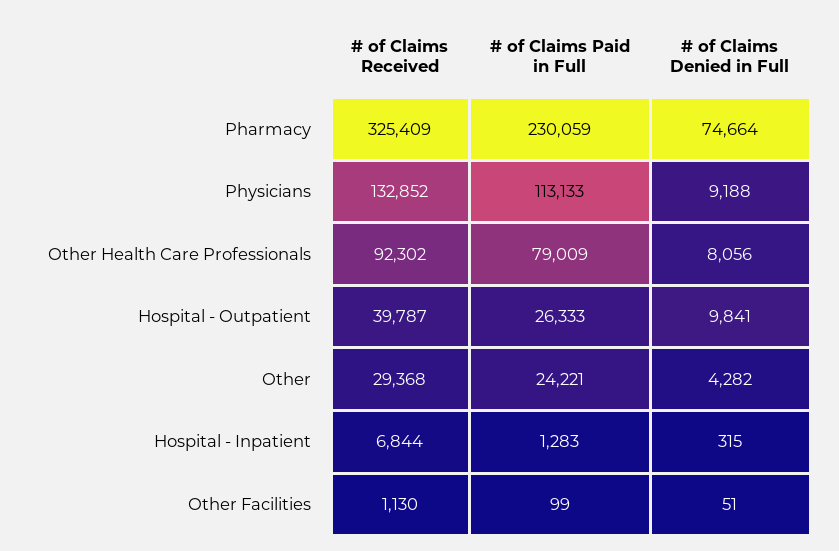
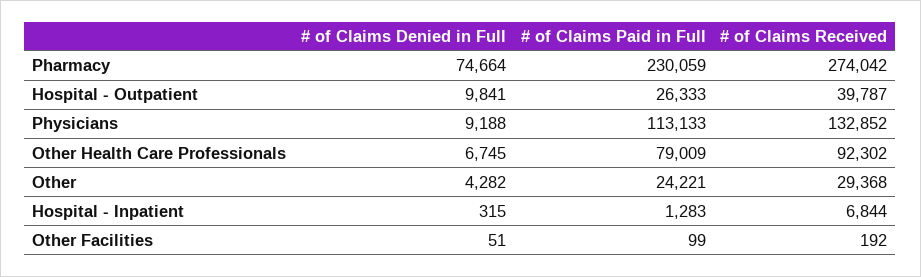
  {
    "# of Claims Received": {
-     "Pharmacy": 325409,
+     "Pharmacy": 274042,
      "Physicians": 132852,
      "Other Health Care Professionals": 92302,
      "Hospital - Outpatient": 39787,
      "Other": 29368,
      "Hospital - Inpatient": 6844,
-     "Other Facilities": 1130
+     "Other Facilities": 192
    },
    "# of Claims Paid in Full": {
      "Pharmacy": 230059,
      "Physicians": 113133,
      "Other Health Care Professionals": 79009,
      "Hospital - Outpatient": 26333,
      "Other": 24221,
      "Hospital - Inpatient": 1283,
      "Other Facilities": 99
    },
    "# of Claims Denied in Full": {
      "Pharmacy": 74664,
      "Physicians": 9188,
-     "Other Health Care Professionals": 8056,
+     "Other Health Care Professionals": 6745,
      "Hospital - Outpatient": 9841,
      "Other": 4282,
      "Hospital - Inpatient": 315,
      "Other Facilities": 51
    }
  }

